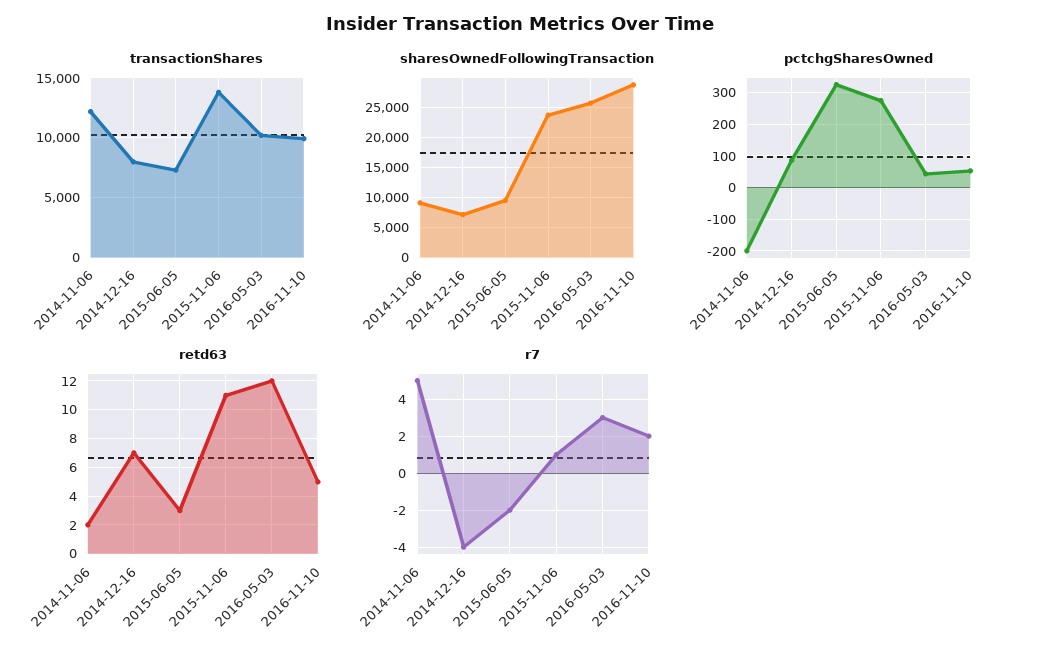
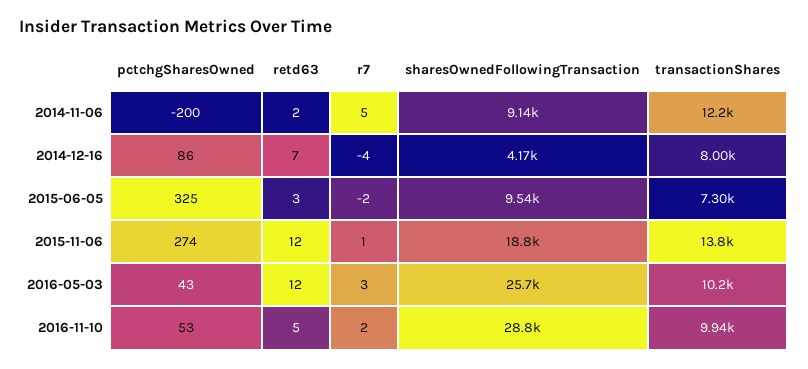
  {
    "transactionShares": {
      "2014-11-06": 12200,
      "2014-12-16": 8000,
      "2015-06-05": 7300,
      "2015-11-06": 13800,
      "2016-05-03": 10200,
      "2016-11-10": 9940
    },
    "sharesOwnedFollowingTransaction": {
      "2014-11-06": 9140,
-     "2014-12-16": 7000,
+     "2014-12-16": 4170,
      "2015-06-05": 9540,
-     "2015-11-06": 24000,
+     "2015-11-06": 18800,
      "2016-05-03": 25700,
      "2016-11-10": 28800
    },
    "pctchgSharesOwned": {
      "2014-11-06": -200,
      "2014-12-16": 86,
      "2015-06-05": 325,
      "2015-11-06": 274,
      "2016-05-03": 43,
      "2016-11-10": 53
    },
    "retd63": {
      "2014-11-06": 2,
      "2014-12-16": 7,
      "2015-06-05": 3,
-     "2015-11-06": 11,
+     "2015-11-06": 12,
      "2016-05-03": 12,
      "2016-11-10": 5
    },
    "r7": {
      "2014-11-06": 5,
      "2014-12-16": -4,
      "2015-06-05": -2,
      "2015-11-06": 1,
      "2016-05-03": 3,
      "2016-11-10": 2
    }
  }

